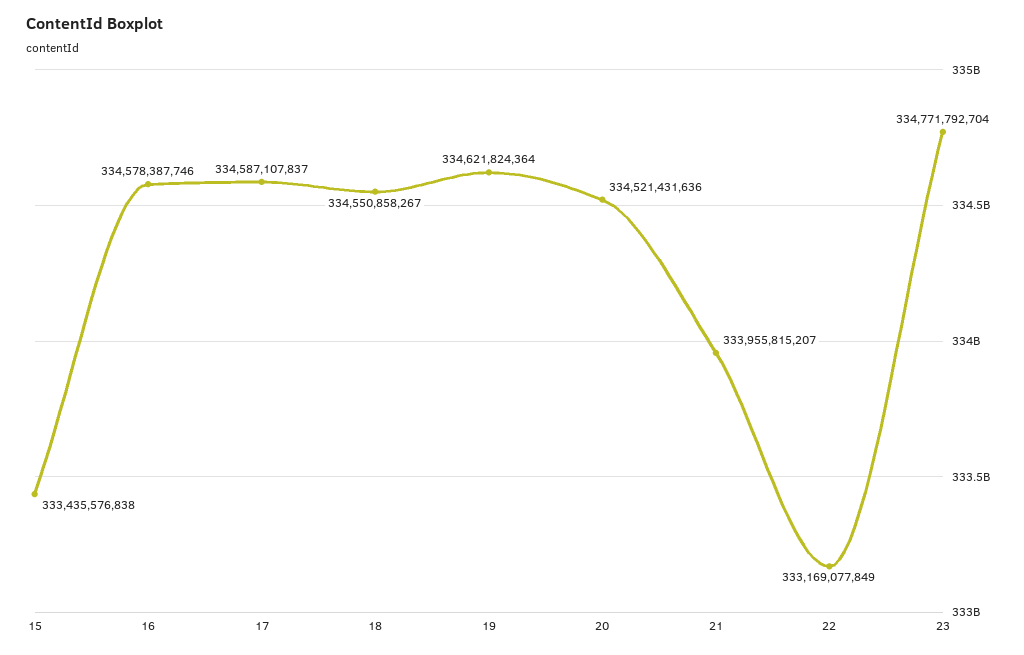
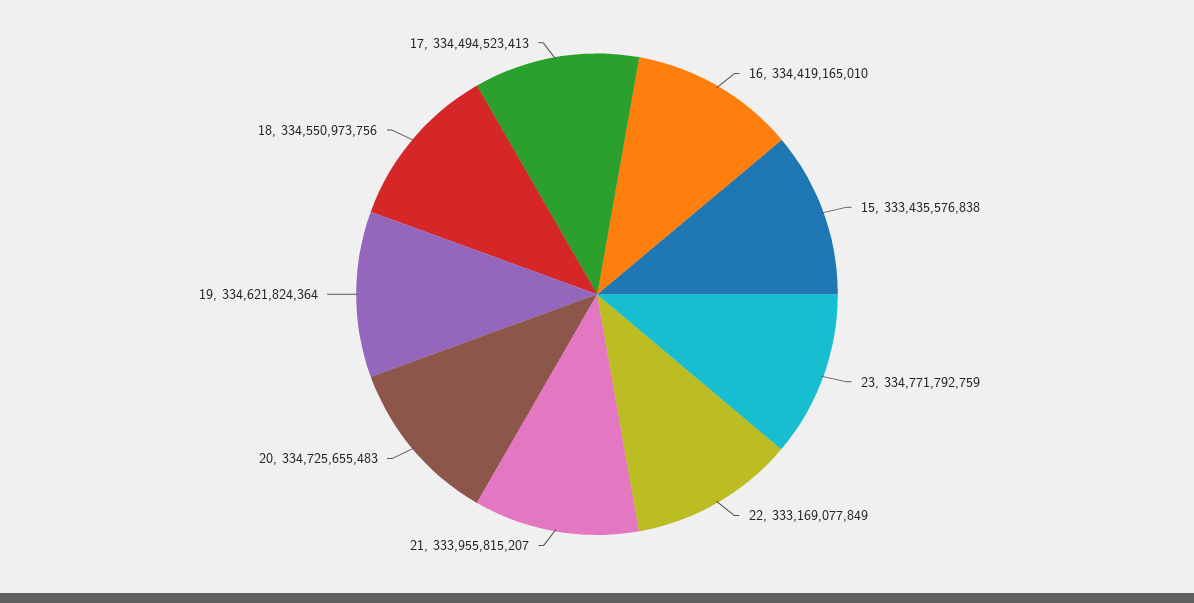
  {
    "15": 333435576838,
-   "16": 334578387746,
+   "16": 334419165010,
-   "17": 334587107837,
+   "17": 334494523413,
-   "18": 334550858267,
+   "18": 334550973756,
    "19": 334621824364,
-   "20": 334521431636,
+   "20": 334725655483,
    "21": 333955815207,
    "22": 333169077849,
-   "23": 334771792704
+   "23": 334771792759
  }

